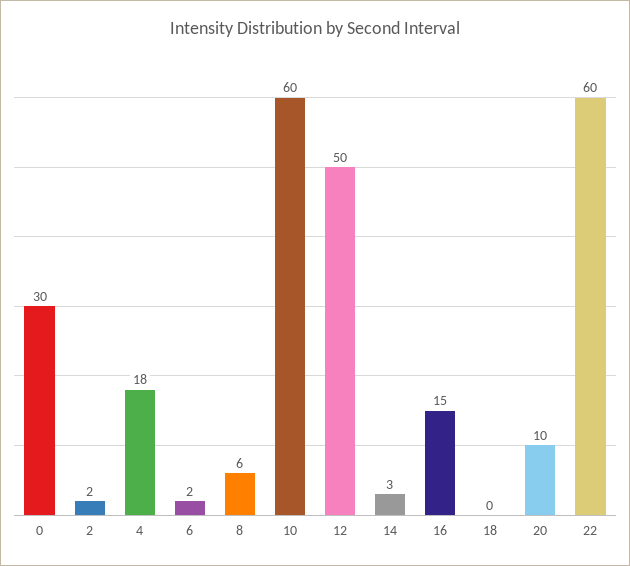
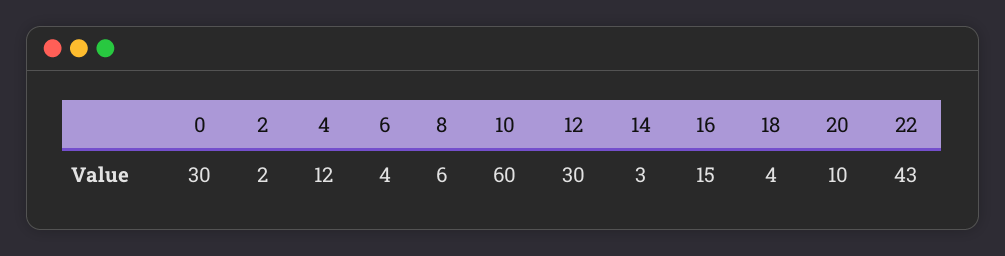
  {
    "0": 30,
    "2": 2,
-   "4": 18,
+   "4": 12,
-   "6": 2,
+   "6": 4,
    "8": 6,
    "10": 60,
-   "12": 50,
+   "12": 30,
    "14": 3,
    "16": 15,
-   "18": 0,
+   "18": 4,
    "20": 10,
-   "22": 60
+   "22": 43
  }

